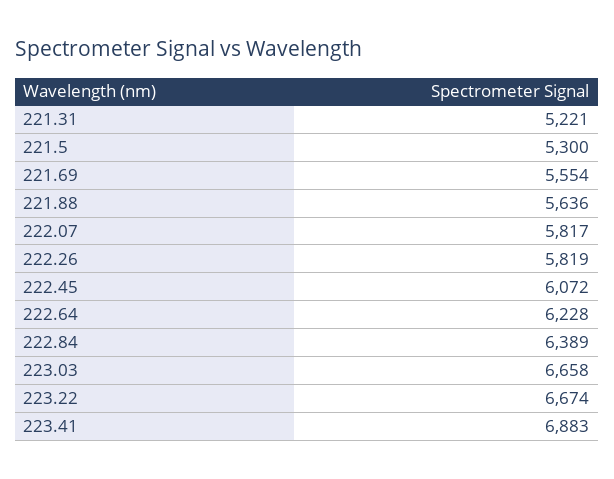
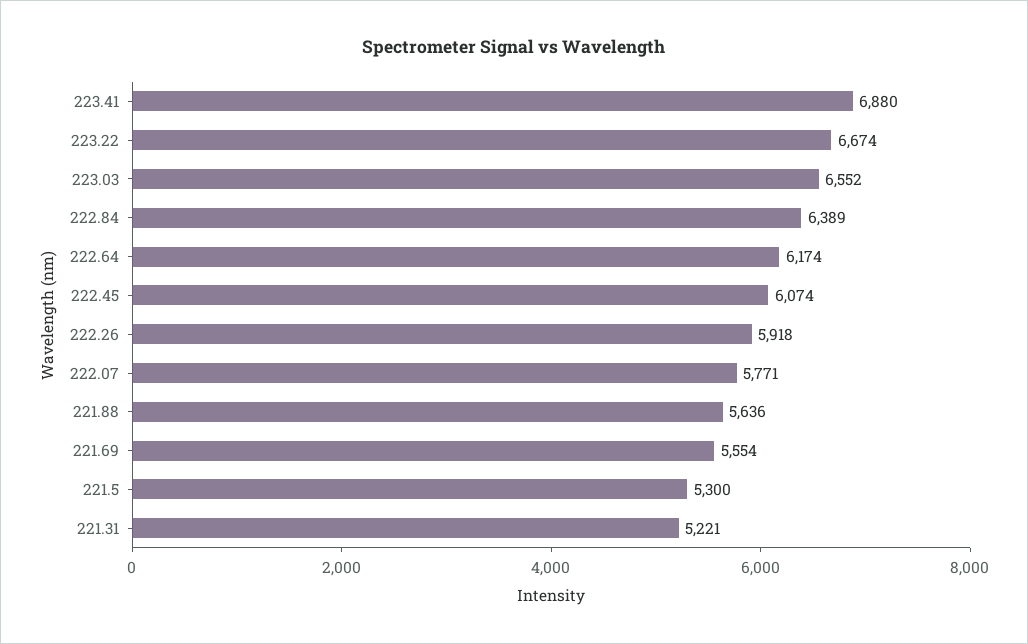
  {
    "221.31": 5221,
    "221.5": 5300,
    "221.69": 5554,
    "221.88": 5636,
-   "222.07": 5817,
+   "222.07": 5771,
-   "222.26": 5819,
+   "222.26": 5918,
-   "222.45": 6072,
+   "222.45": 6074,
-   "222.64": 6228,
+   "222.64": 6174,
    "222.84": 6389,
-   "223.03": 6658,
+   "223.03": 6552,
    "223.22": 6674,
-   "223.41": 6883
+   "223.41": 6880
  }

